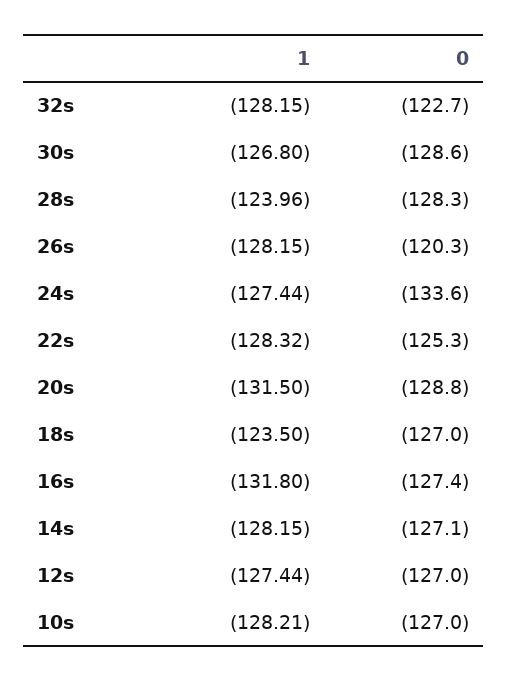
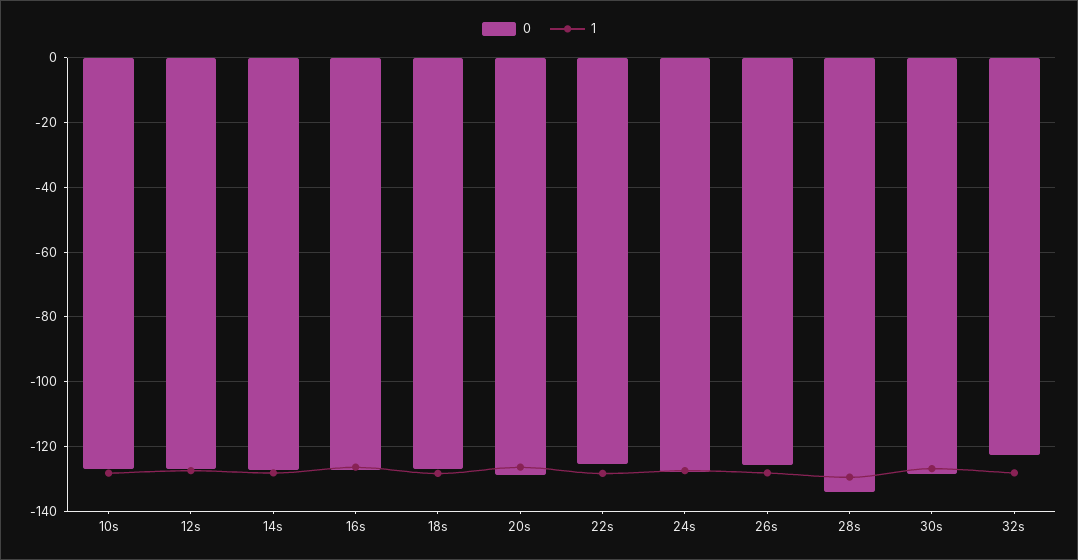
  {
    "1": {
      "32s": -128.15,
      "30s": -126.8,
-     "28s": -123.96,
+     "28s": -130,
      "26s": -128.15,
      "24s": -127.44,
      "22s": -128.32,
-     "20s": -131.5,
+     "20s": -126,
-     "18s": -123.5,
+     "18s": -128,
-     "16s": -131.8,
+     "16s": -126,
      "14s": -128.15,
      "12s": -127.44,
      "10s": -128.21
    },
    "0": {
      "32s": -122.7,
      "30s": -128.6,
-     "28s": -128.3,
+     "28s": -134,
-     "26s": -120.3,
+     "26s": -126,
-     "24s": -133.6,
+     "24s": -128,
      "22s": -125.3,
      "20s": -128.8,
      "18s": -127,
      "16s": -127.4,
      "14s": -127.1,
      "12s": -127,
      "10s": -127
    }
  }

